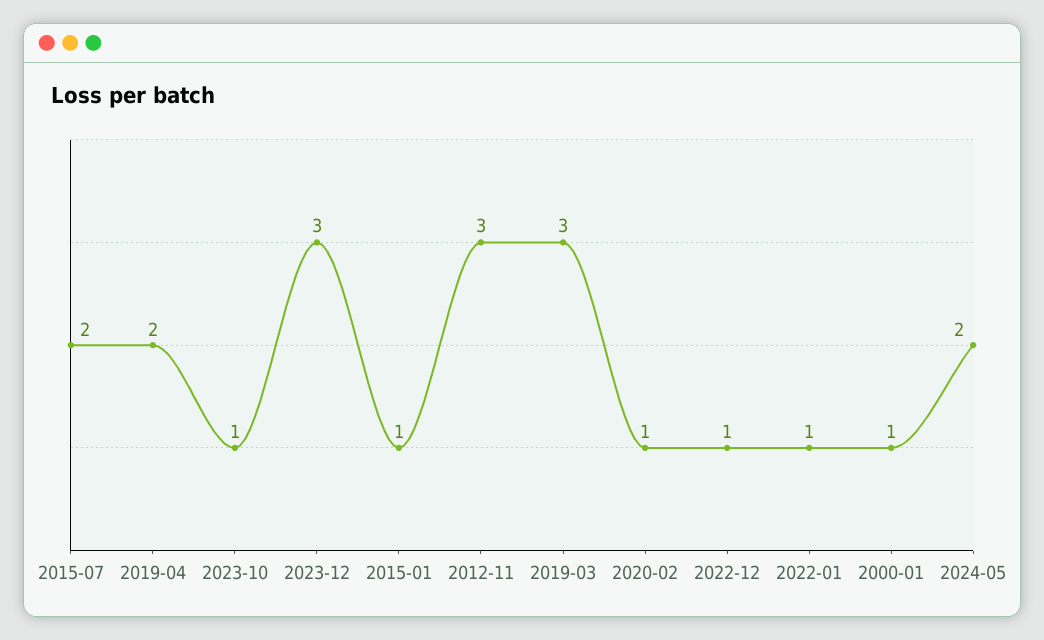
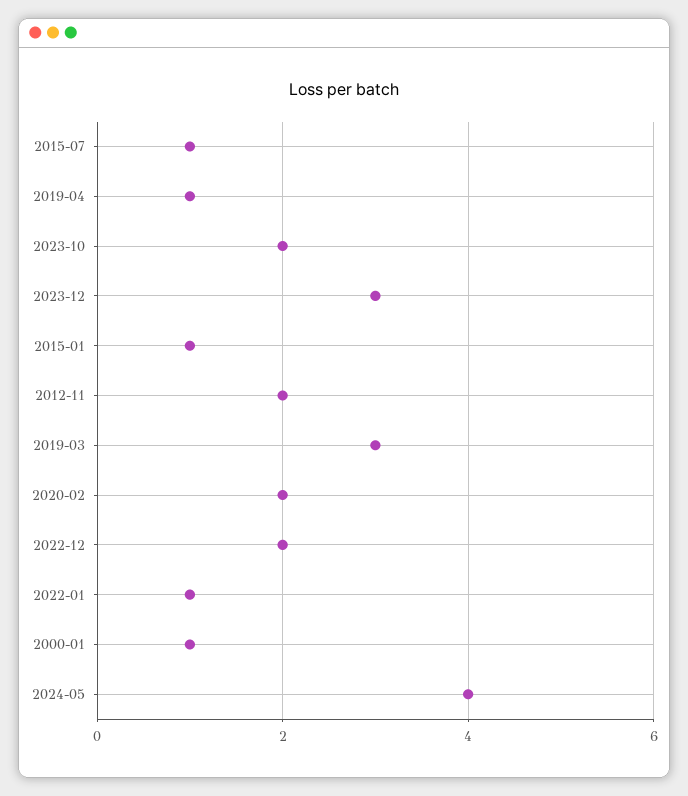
  {
-   "2015-07": 2,
+   "2015-07": 1,
-   "2019-04": 2,
+   "2019-04": 1,
-   "2023-10": 1,
+   "2023-10": 2,
    "2023-12": 3,
    "2015-01": 1,
-   "2012-11": 3,
+   "2012-11": 2,
    "2019-03": 3,
-   "2020-02": 1,
+   "2020-02": 2,
-   "2022-12": 1,
+   "2022-12": 2,
    "2022-01": 1,
    "2000-01": 1,
-   "2024-05": 2
+   "2024-05": 4
  }

